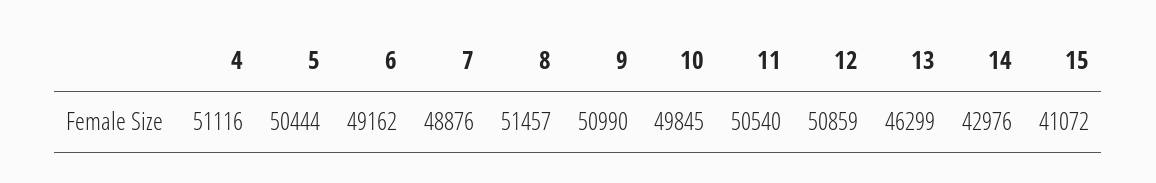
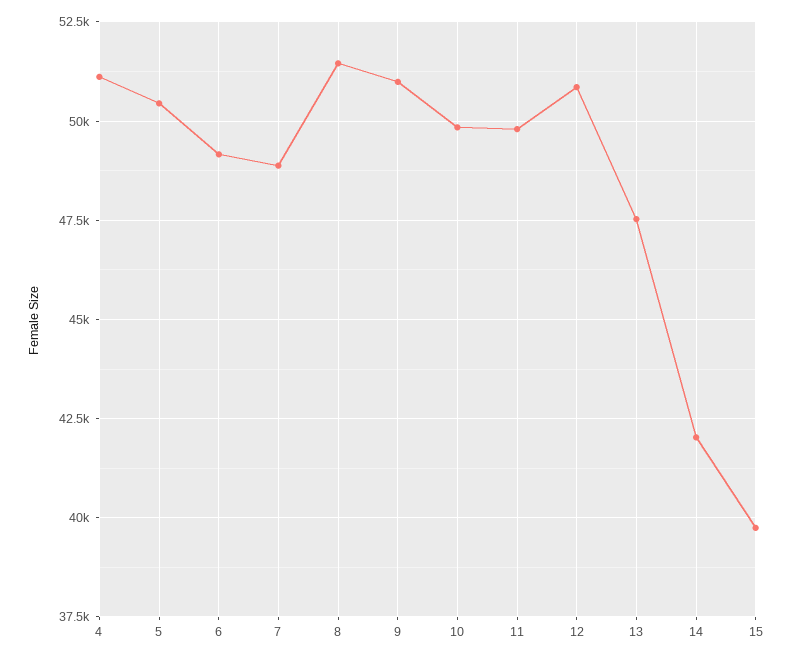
  {
    "4": 51116,
    "5": 50444,
    "6": 49162,
    "7": 48876,
    "8": 51457,
    "9": 50990,
    "10": 49845,
-   "11": 50540,
+   "11": 49750,
    "12": 50859,
-   "13": 46299,
+   "13": 47500,
-   "14": 42976,
+   "14": 42000,
-   "15": 41072
+   "15": 39750
  }

